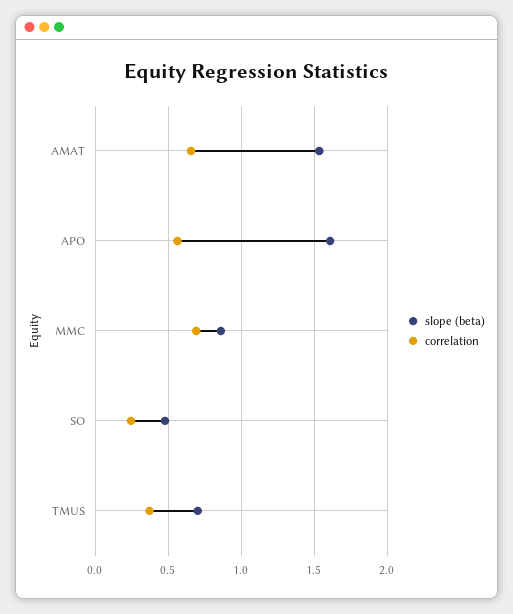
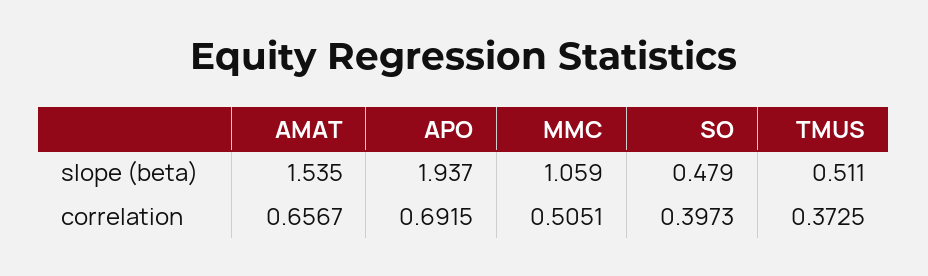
  {
    "slope (beta)": {
      "AMAT": 1.535,
-     "APO": 1.6,
+     "APO": 1.937,
-     "MMC": 0.85,
+     "MMC": 1.059,
      "SO": 0.479,
-     "TMUS": 0.7
+     "TMUS": 0.511
    },
    "correlation": {
      "AMAT": 0.6567,
-     "APO": 0.55,
+     "APO": 0.6915,
-     "MMC": 0.7,
+     "MMC": 0.5051,
-     "SO": 0.25,
+     "SO": 0.3973,
      "TMUS": 0.3725
    }
  }

